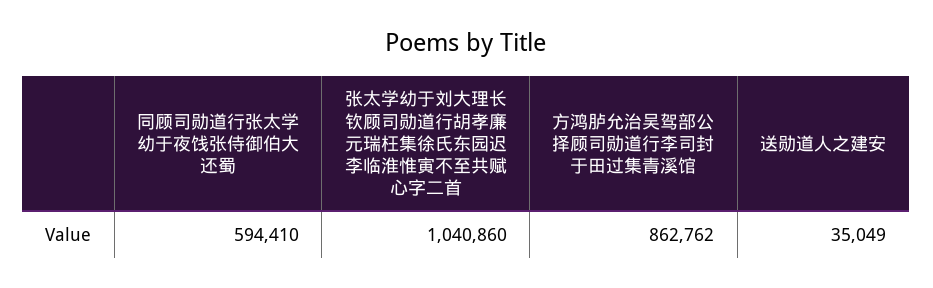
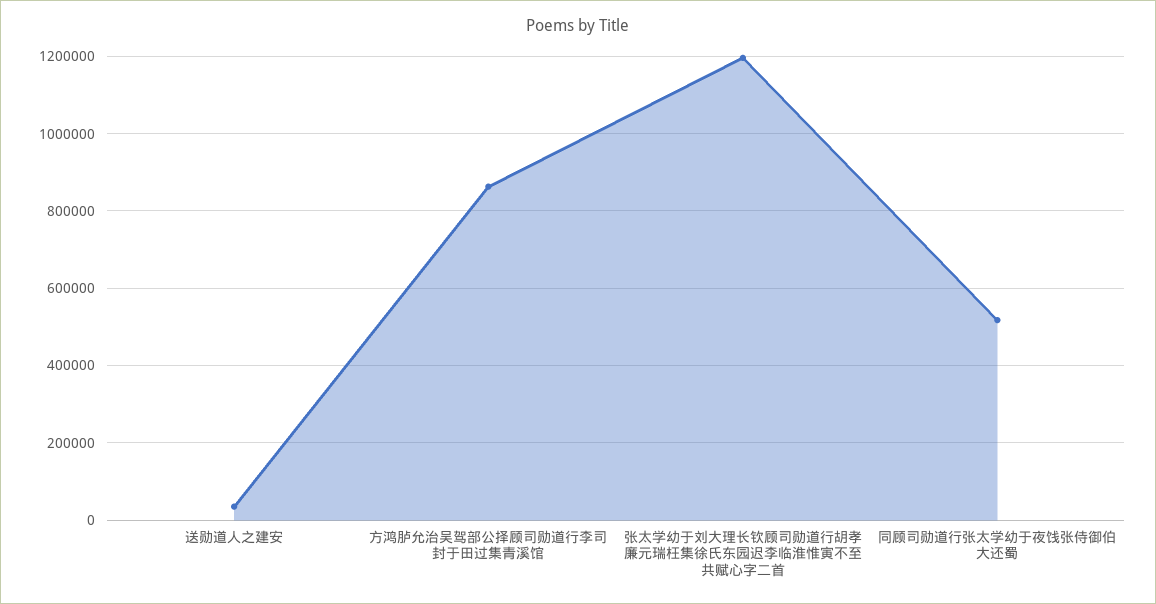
  {
-   "同顾司勋道行张太学幼于夜饯张侍御伯大还蜀": 594410,
+   "同顾司勋道行张太学幼于夜饯张侍御伯大还蜀": 520000,
-   "张太学幼于刘大理长钦顾司勋道行胡孝廉元瑞枉集徐氏东园迟李临淮惟寅不至共赋心字二首": 1040860,
+   "张太学幼于刘大理长钦顾司勋道行胡孝廉元瑞枉集徐氏东园迟李临淮惟寅不至共赋心字二首": 1200000,
    "方鸿胪允治吴驾部公择顾司勋道行李司封于田过集青溪馆": 862762,
    "送勋道人之建安": 35049
  }

